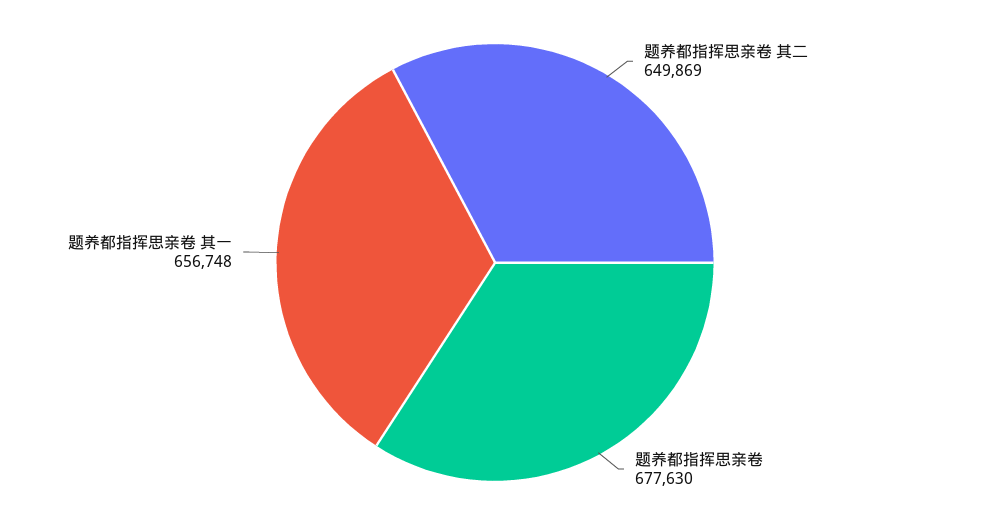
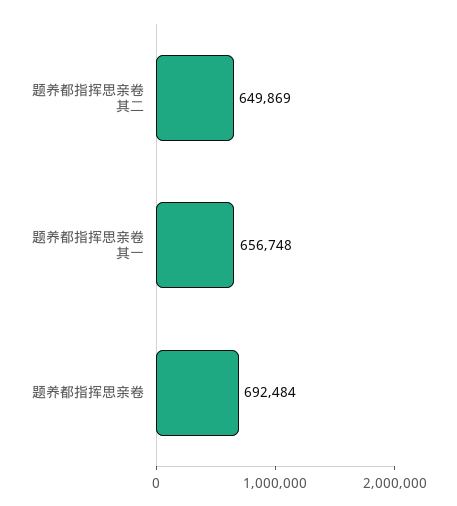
  {
    "题养都指挥思亲卷 其二": 649869,
-   "题养都指挥思亲卷": 677630,
+   "题养都指挥思亲卷": 692484,
    "题养都指挥思亲卷 其一": 656748
  }

